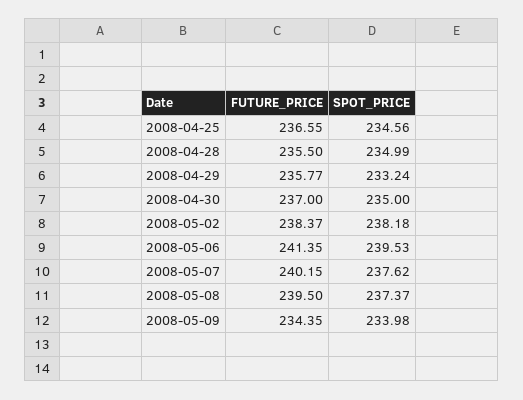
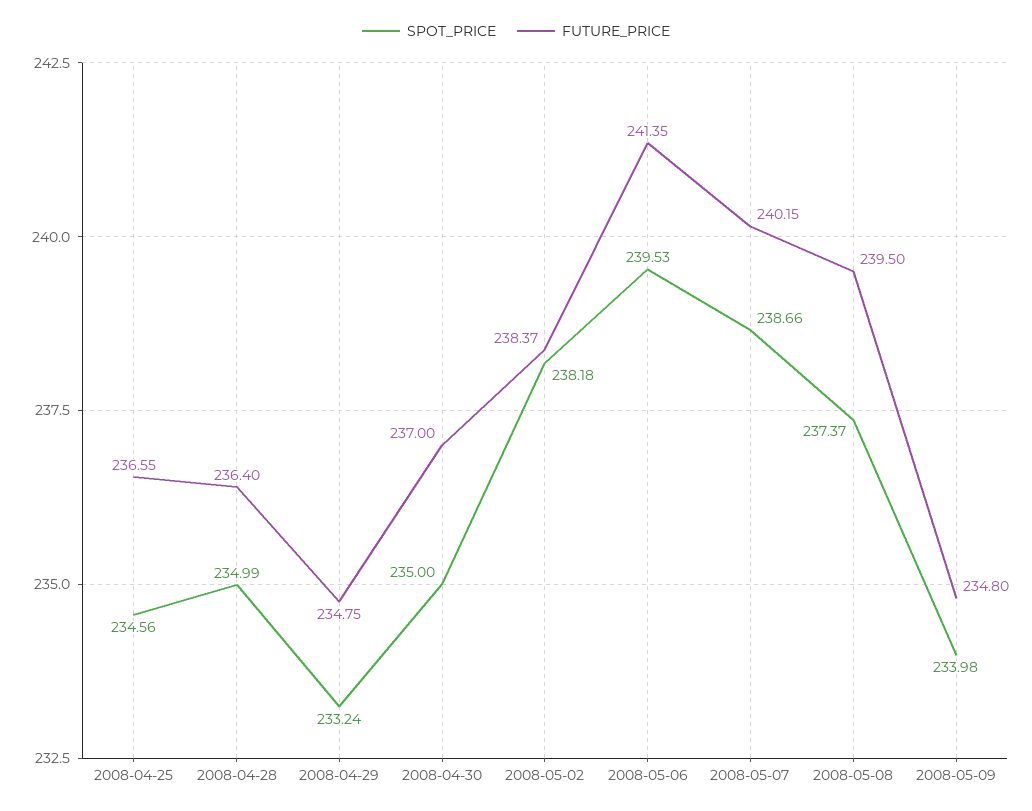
  {
    "FUTURE_PRICE": {
      "2008-04-25": 236.55,
-     "2008-04-28": 235.5,
+     "2008-04-28": 236.4,
-     "2008-04-29": 235.77,
+     "2008-04-29": 234.75,
      "2008-04-30": 237,
      "2008-05-02": 238.37,
      "2008-05-06": 241.35,
      "2008-05-07": 240.15,
      "2008-05-08": 239.5,
-     "2008-05-09": 234.35
+     "2008-05-09": 234.8
    },
    "SPOT_PRICE": {
      "2008-04-25": 234.56,
      "2008-04-28": 234.99,
      "2008-04-29": 233.24,
      "2008-04-30": 235,
      "2008-05-02": 238.18,
      "2008-05-06": 239.53,
-     "2008-05-07": 237.62,
+     "2008-05-07": 238.66,
      "2008-05-08": 237.37,
      "2008-05-09": 233.98
    }
  }

